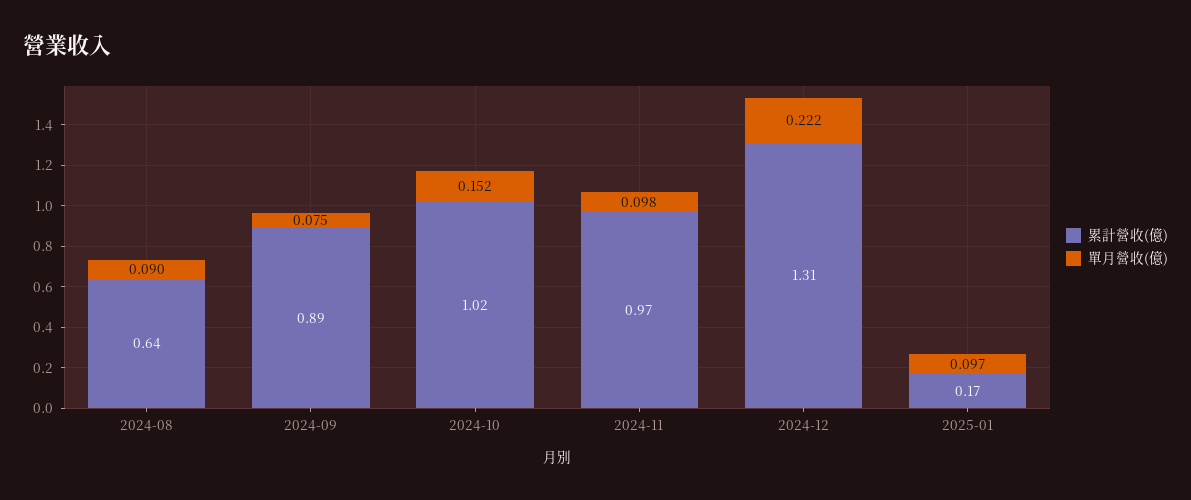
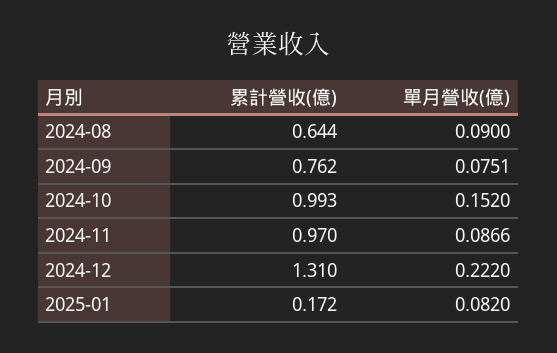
  {
    "累計營收(億)": {
      "2024-08": 0.644,
-     "2024-09": 0.89,
+     "2024-09": 0.762,
-     "2024-10": 1.02,
+     "2024-10": 0.993,
      "2024-11": 0.97,
      "2024-12": 1.31,
      "2025-01": 0.172
    },
    "單月營收(億)": {
      "2024-08": 0.09,
      "2024-09": 0.0751,
      "2024-10": 0.152,
-     "2024-11": 0.098,
+     "2024-11": 0.0866,
      "2024-12": 0.222,
-     "2025-01": 0.097
+     "2025-01": 0.082
    }
  }

